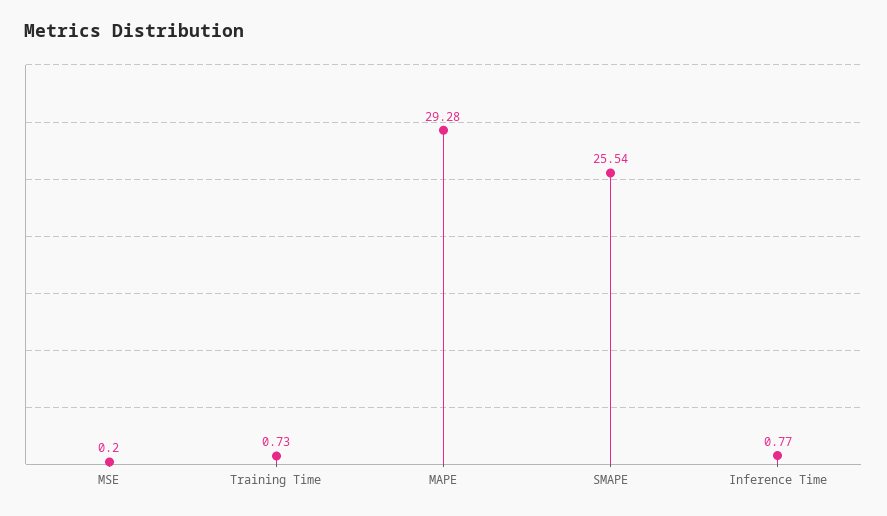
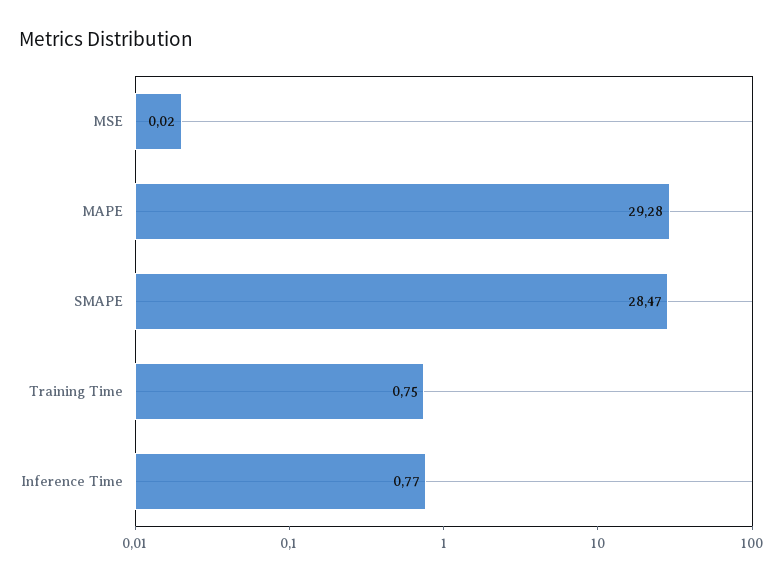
  {
-   "MSE": 0.2,
+   "MSE": 0.02,
-   "Training Time": 0.73,
+   "Training Time": 0.75,
    "MAPE": 29.28,
-   "SMAPE": 25.54,
+   "SMAPE": 28.47,
    "Inference Time": 0.77
  }

